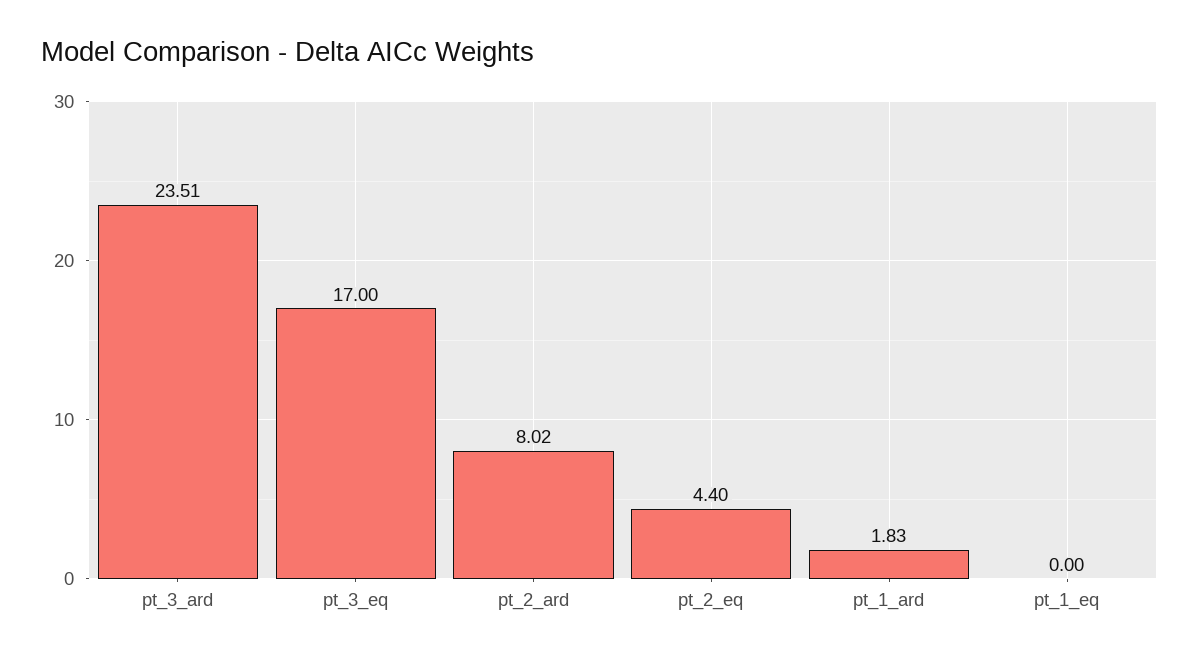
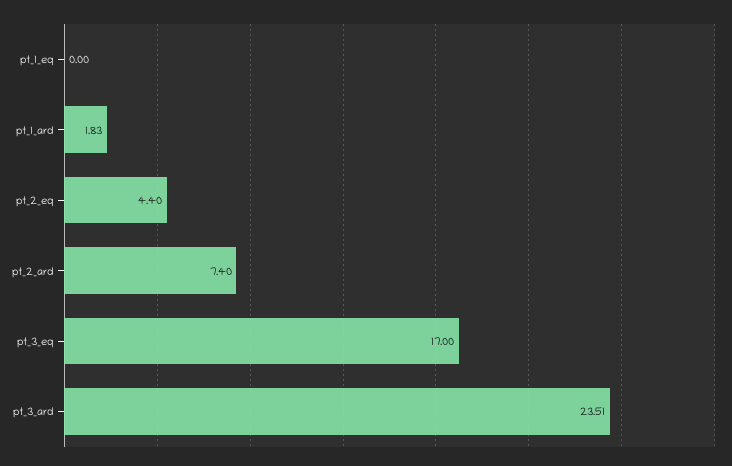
  {
    "pt_3_ard": 23.51,
    "pt_3_eq": 17,
-   "pt_2_ard": 8.02,
+   "pt_2_ard": 7.4,
    "pt_2_eq": 4.4,
    "pt_1_ard": 1.83,
    "pt_1_eq": 0
  }

